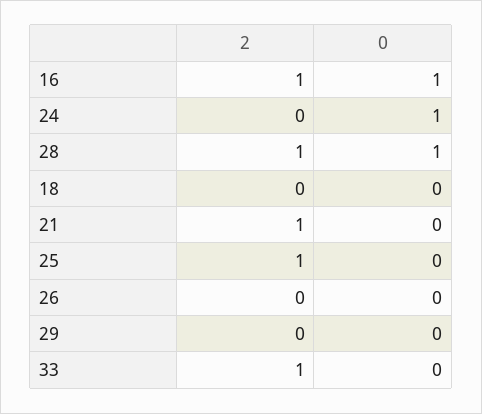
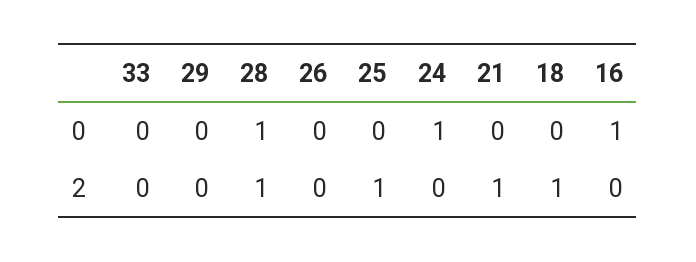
  {
    "2": {
-     "16": 1,
+     "16": 0,
      "24": 0,
      "28": 1,
-     "18": 0,
+     "18": 1,
      "21": 1,
      "25": 1,
      "26": 0,
      "29": 0,
-     "33": 1
+     "33": 0
    },
    "0": {
      "16": 1,
      "24": 1,
      "28": 1,
      "18": 0,
      "21": 0,
      "25": 0,
      "26": 0,
      "29": 0,
      "33": 0
    }
  }

